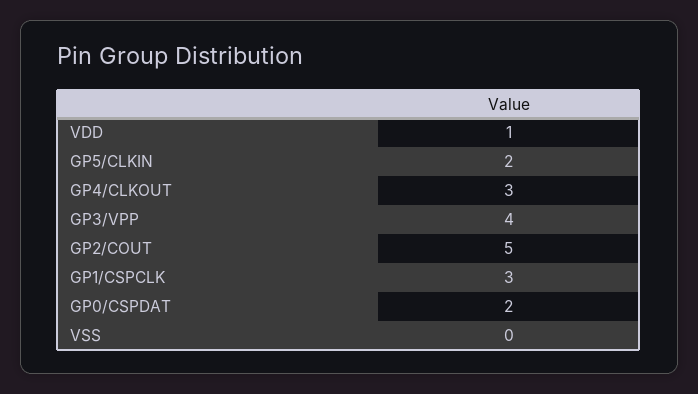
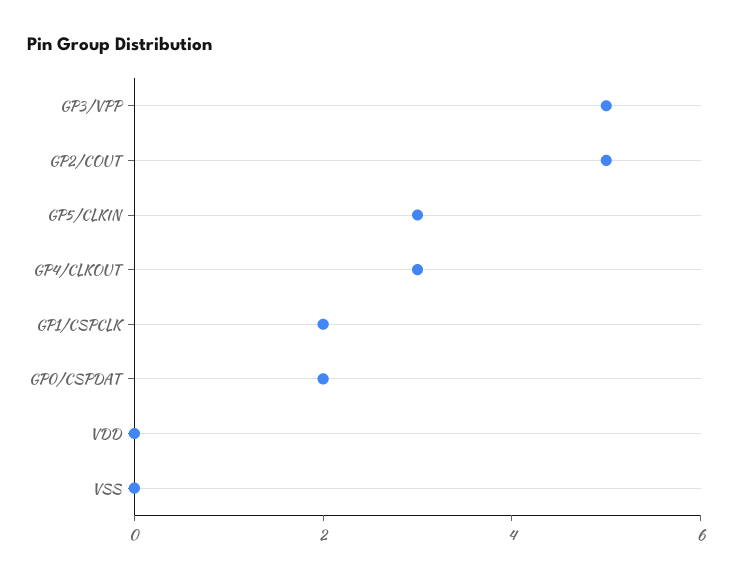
  {
-   "VDD": 1,
+   "VDD": 0,
-   "GP5/CLKIN": 2,
+   "GP5/CLKIN": 3,
    "GP4/CLKOUT": 3,
-   "GP3/VPP": 4,
+   "GP3/VPP": 5,
    "GP2/COUT": 5,
-   "GP1/CSPCLK": 3,
+   "GP1/CSPCLK": 2,
    "GP0/CSPDAT": 2,
    "VSS": 0
  }

